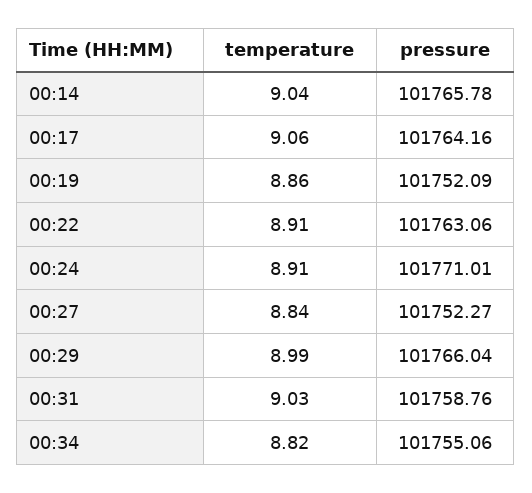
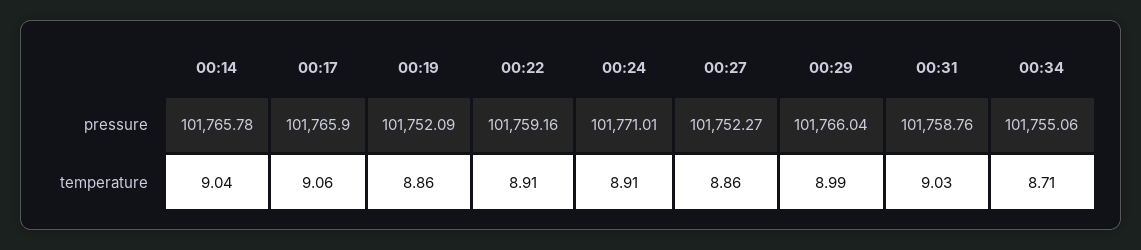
  {
    "temperature": {
      "00:14": 9.04,
      "00:17": 9.06,
      "00:19": 8.86,
      "00:22": 8.91,
      "00:24": 8.91,
-     "00:27": 8.84,
+     "00:27": 8.86,
      "00:29": 8.99,
      "00:31": 9.03,
-     "00:34": 8.82
+     "00:34": 8.71
    },
    "pressure": {
      "00:14": 101765.78,
-     "00:17": 101764.16,
+     "00:17": 101765.9,
      "00:19": 101752.09,
-     "00:22": 101763.06,
+     "00:22": 101759.16,
      "00:24": 101771.01,
      "00:27": 101752.27,
      "00:29": 101766.04,
      "00:31": 101758.76,
      "00:34": 101755.06
    }
  }

